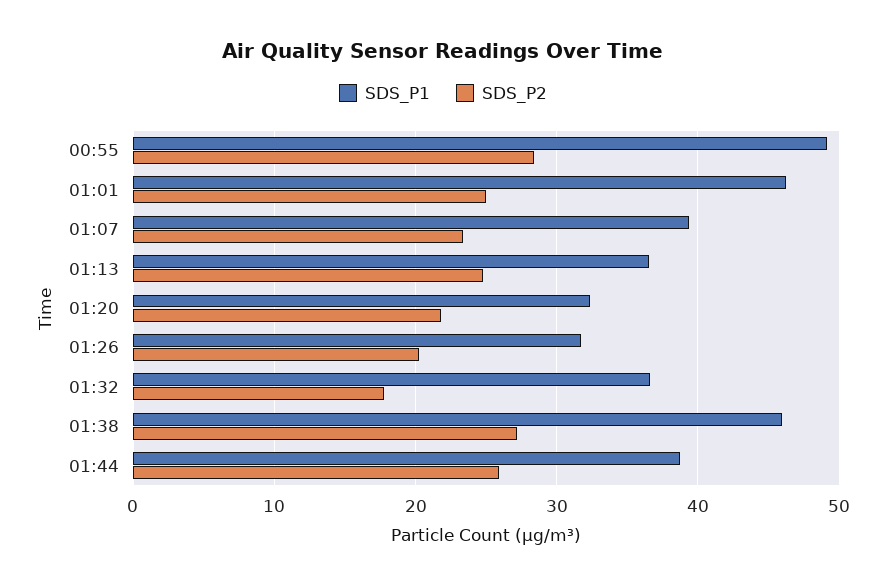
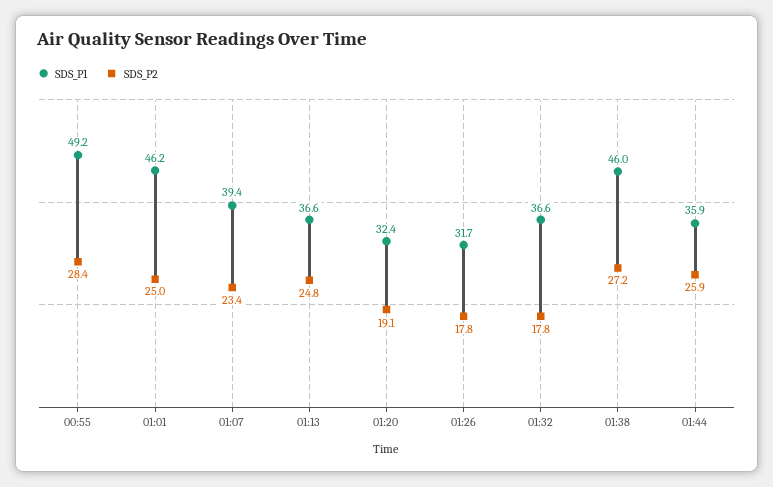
  {
    "SDS_P1": {
      "00:55": 49.2,
      "01:01": 46.2,
      "01:07": 39.4,
      "01:13": 36.6,
      "01:20": 32.4,
      "01:26": 31.7,
      "01:32": 36.6,
      "01:38": 46,
-     "01:44": 39
+     "01:44": 35.9
    },
    "SDS_P2": {
      "00:55": 28.4,
      "01:01": 25,
      "01:07": 23.4,
      "01:13": 24.8,
-     "01:20": 22,
+     "01:20": 19.1,
-     "01:26": 20,
+     "01:26": 17.8,
      "01:32": 17.8,
      "01:38": 27.2,
      "01:44": 25.9
    }
  }

